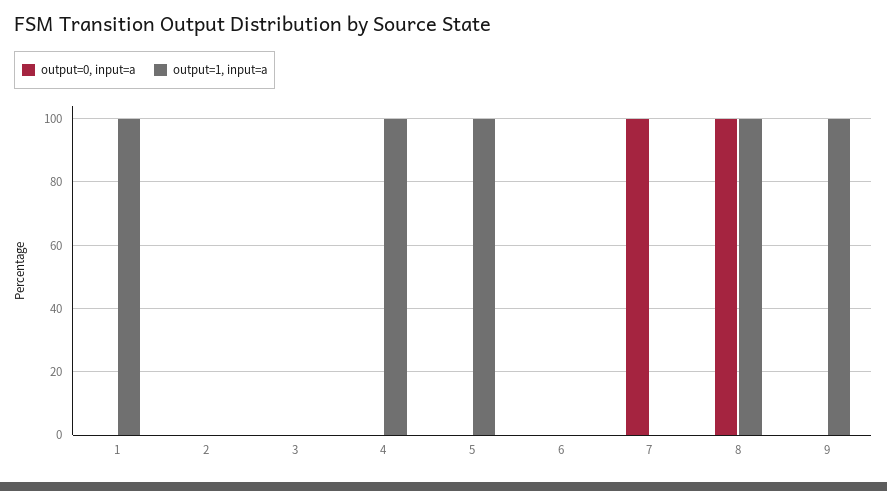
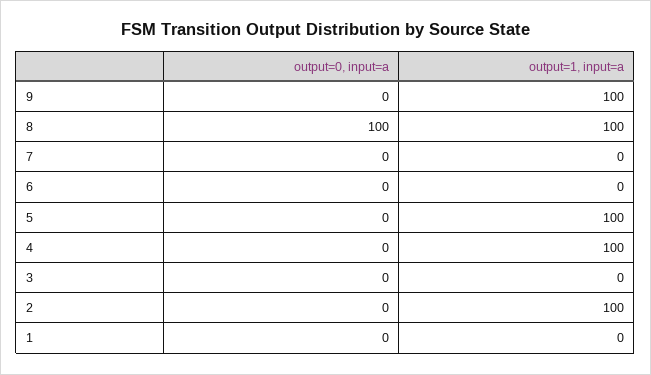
  {
    "output=0, input=a": {
      "1": 0,
      "2": 0,
      "3": 0,
      "4": 0,
      "5": 0,
      "6": 0,
-     "7": 100,
+     "7": 0,
      "8": 100,
      "9": 0
    },
    "output=1, input=a": {
-     "1": 100,
+     "1": 0,
-     "2": 0,
+     "2": 100,
      "3": 0,
      "4": 100,
      "5": 100,
      "6": 0,
      "7": 0,
      "8": 100,
      "9": 100
    }
  }

